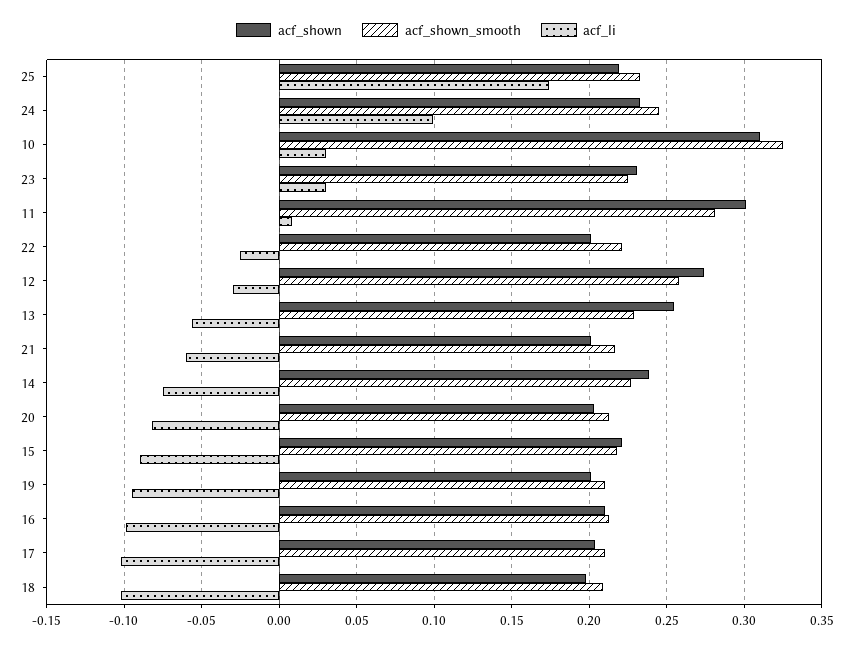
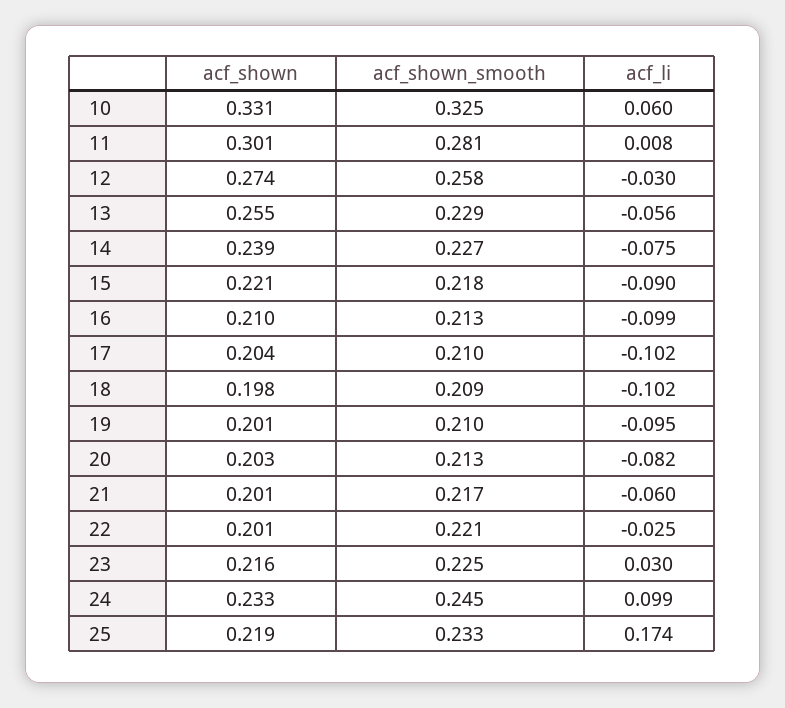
  {
    "acf_shown": {
      "25": 0.219,
      "24": 0.233,
-     "10": 0.31,
+     "10": 0.331,
-     "23": 0.23,
+     "23": 0.216,
      "11": 0.301,
      "22": 0.201,
      "12": 0.274,
      "13": 0.255,
      "21": 0.201,
      "14": 0.239,
      "20": 0.203,
      "15": 0.221,
      "19": 0.201,
      "16": 0.21,
      "17": 0.204,
      "18": 0.198
    },
    "acf_shown_smooth": {
      "25": 0.233,
      "24": 0.245,
      "10": 0.325,
      "23": 0.225,
      "11": 0.281,
      "22": 0.221,
      "12": 0.258,
      "13": 0.229,
      "21": 0.217,
      "14": 0.227,
      "20": 0.213,
      "15": 0.218,
      "19": 0.21,
      "16": 0.213,
      "17": 0.21,
      "18": 0.209
    },
    "acf_li": {
      "25": 0.174,
      "24": 0.099,
-     "10": 0.03,
+     "10": 0.06,
      "23": 0.03,
      "11": 0.008,
      "22": -0.025,
      "12": -0.03,
      "13": -0.056,
      "21": -0.06,
      "14": -0.075,
      "20": -0.082,
      "15": -0.09,
      "19": -0.095,
      "16": -0.099,
      "17": -0.102,
      "18": -0.102
    }
  }

